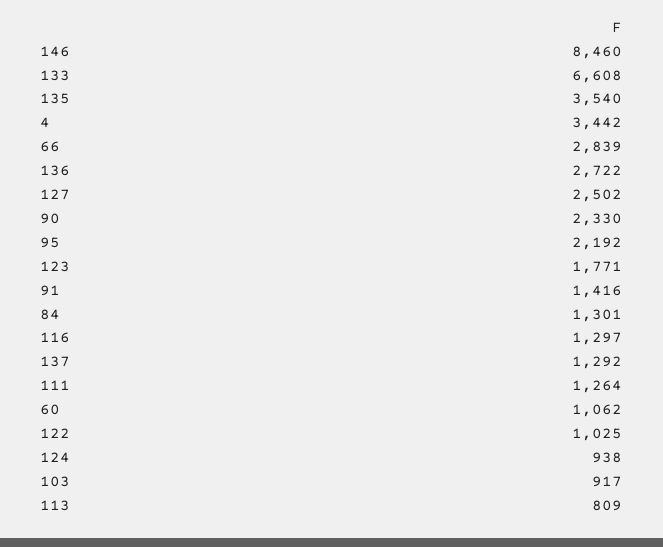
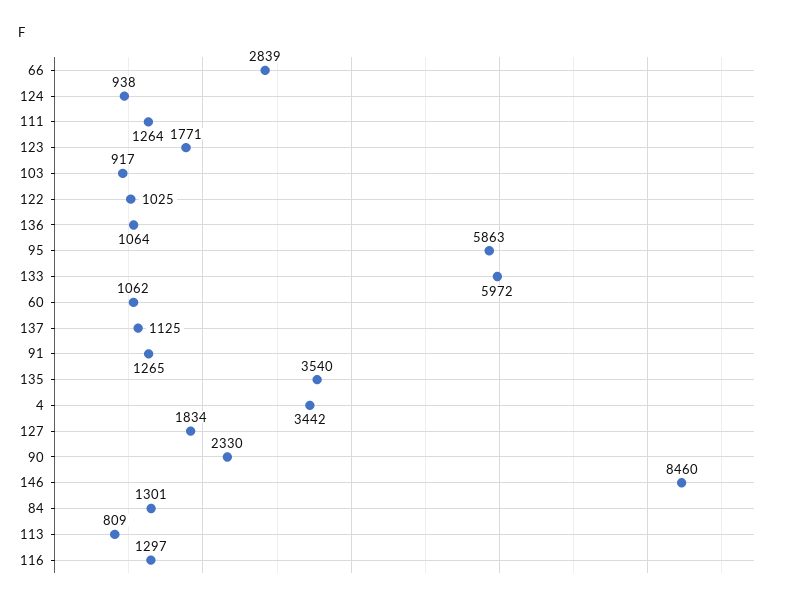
  {
    "146": 8460,
-   "133": 6608,
+   "133": 5972,
    "135": 3540,
    "4": 3442,
    "66": 2839,
-   "136": 2722,
+   "136": 1064,
-   "127": 2502,
+   "127": 1834,
    "90": 2330,
-   "95": 2192,
+   "95": 5863,
    "123": 1771,
-   "91": 1416,
+   "91": 1265,
    "84": 1301,
    "116": 1297,
-   "137": 1292,
+   "137": 1125,
    "111": 1264,
    "60": 1062,
    "122": 1025,
    "124": 938,
    "103": 917,
    "113": 809
  }

